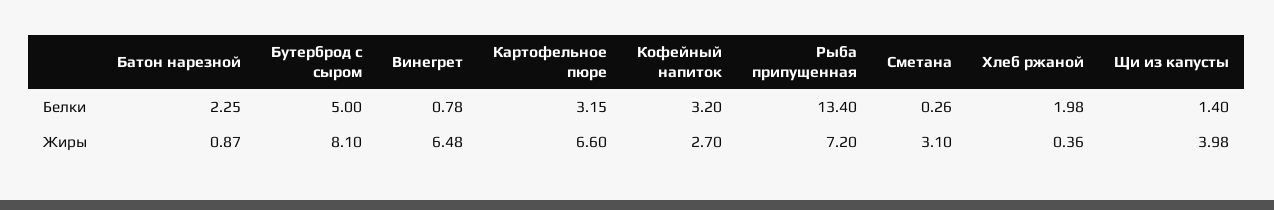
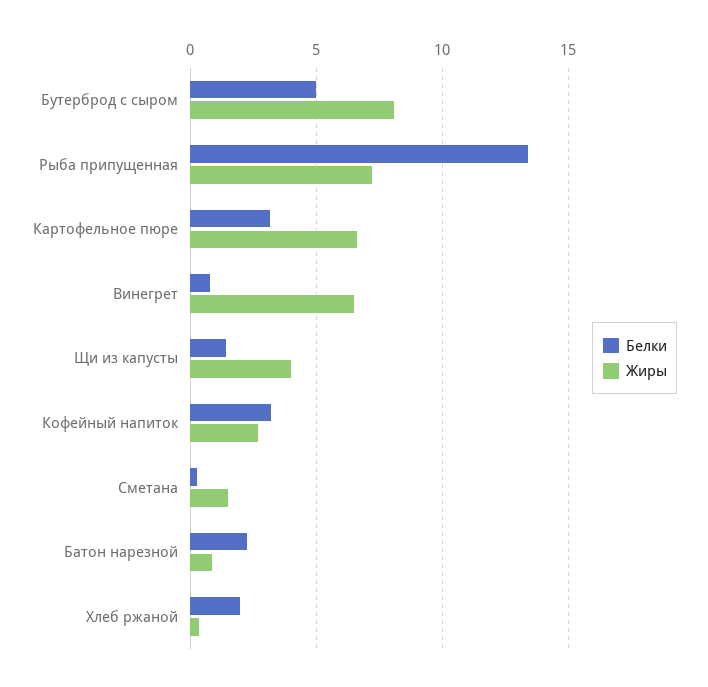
  {
    "Белки": {
      "Батон нарезной": 2.25,
      "Бутерброд с сыром": 5,
      "Винегрет": 0.78,
      "Картофельное пюре": 3.15,
      "Кофейный напиток": 3.2,
      "Рыба припущенная": 13.4,
      "Сметана": 0.26,
      "Хлеб ржаной": 1.98,
      "Щи из капусты": 1.4
    },
    "Жиры": {
      "Батон нарезной": 0.87,
      "Бутерброд с сыром": 8.1,
      "Винегрет": 6.48,
      "Картофельное пюре": 6.6,
      "Кофейный напиток": 2.7,
      "Рыба припущенная": 7.2,
-     "Сметана": 3.1,
+     "Сметана": 1.5,
      "Хлеб ржаной": 0.36,
      "Щи из капусты": 3.98
    }
  }

